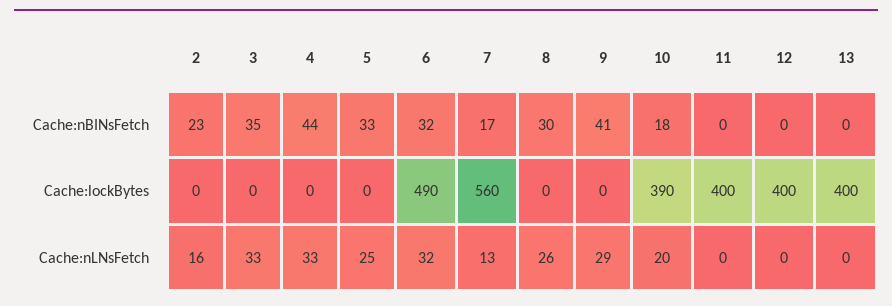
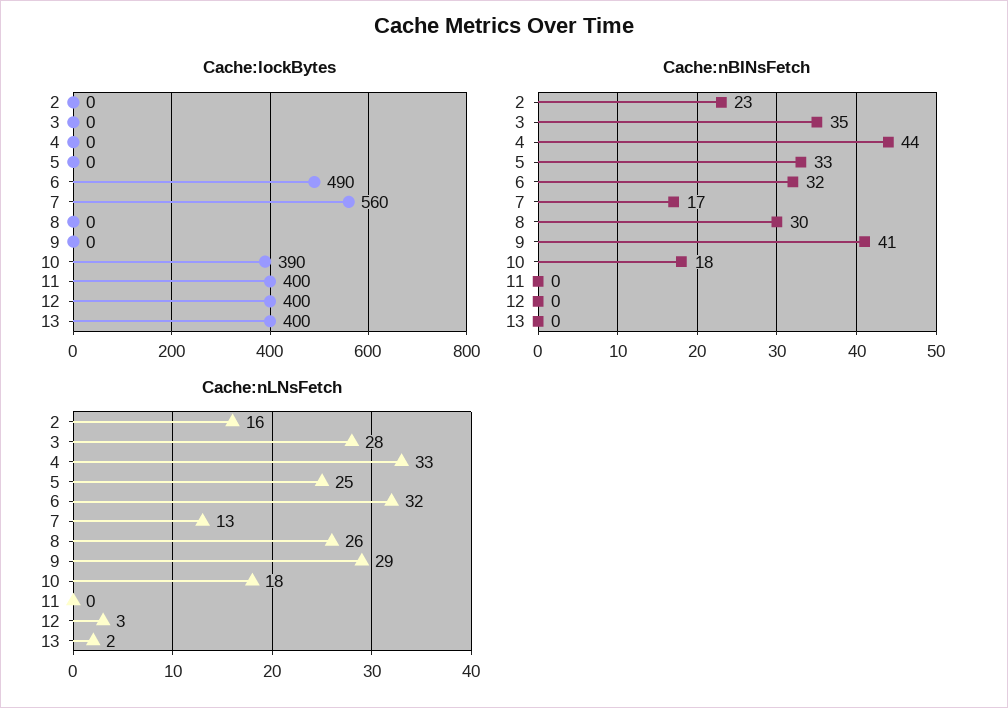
  {
    "Cache:nBINsFetch": {
      "2": 23,
      "3": 35,
      "4": 44,
      "5": 33,
      "6": 32,
      "7": 17,
      "8": 30,
      "9": 41,
      "10": 18,
      "11": 0,
      "12": 0,
      "13": 0
    },
    "Cache:lockBytes": {
      "2": 0,
      "3": 0,
      "4": 0,
      "5": 0,
      "6": 490,
      "7": 560,
      "8": 0,
      "9": 0,
      "10": 390,
      "11": 400,
      "12": 400,
      "13": 400
    },
    "Cache:nLNsFetch": {
      "2": 16,
-     "3": 33,
+     "3": 28,
      "4": 33,
      "5": 25,
      "6": 32,
      "7": 13,
      "8": 26,
      "9": 29,
-     "10": 20,
+     "10": 18,
      "11": 0,
-     "12": 0,
+     "12": 3,
-     "13": 0
+     "13": 2
    }
  }

